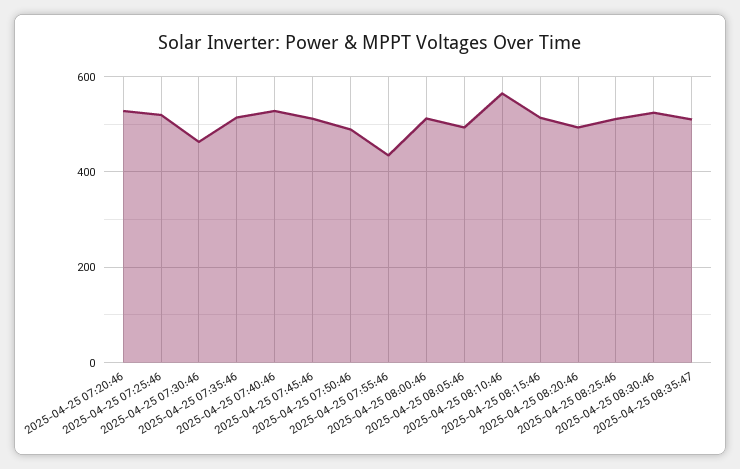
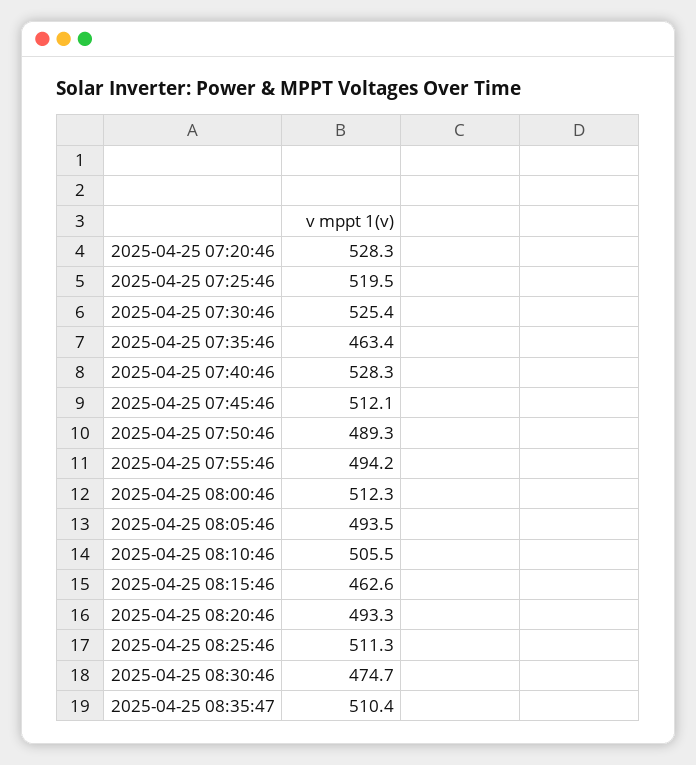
  {
    "2025-04-25 07:20:46": 528.3,
    "2025-04-25 07:25:46": 519.5,
-   "2025-04-25 07:30:46": 460,
+   "2025-04-25 07:30:46": 525.4,
-   "2025-04-25 07:35:46": 520,
+   "2025-04-25 07:35:46": 463.4,
    "2025-04-25 07:40:46": 528.3,
    "2025-04-25 07:45:46": 512.1,
    "2025-04-25 07:50:46": 489.3,
-   "2025-04-25 07:55:46": 440,
+   "2025-04-25 07:55:46": 494.2,
    "2025-04-25 08:00:46": 512.3,
    "2025-04-25 08:05:46": 493.5,
-   "2025-04-25 08:10:46": 560,
+   "2025-04-25 08:10:46": 505.5,
-   "2025-04-25 08:15:46": 520,
+   "2025-04-25 08:15:46": 462.6,
    "2025-04-25 08:20:46": 493.3,
    "2025-04-25 08:25:46": 511.3,
-   "2025-04-25 08:30:46": 520,
+   "2025-04-25 08:30:46": 474.7,
    "2025-04-25 08:35:47": 510.4
  }

